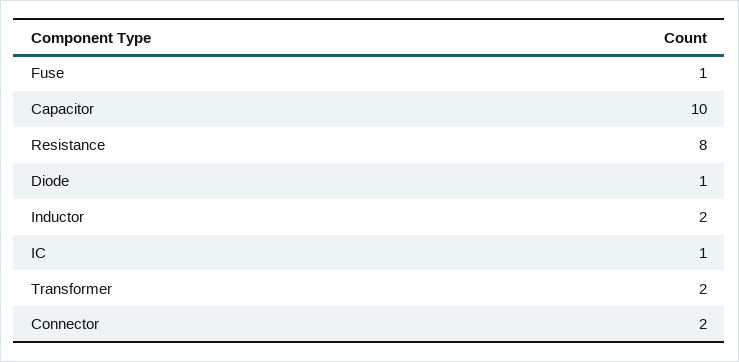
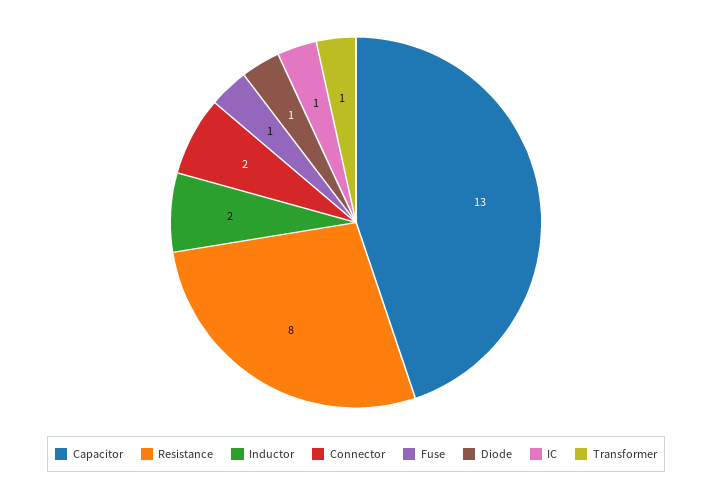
  {
    "Fuse": 1,
-   "Capacitor": 10,
+   "Capacitor": 13,
    "Resistance": 8,
    "Diode": 1,
    "Inductor": 2,
    "IC": 1,
-   "Transformer": 2,
+   "Transformer": 1,
    "Connector": 2
  }

